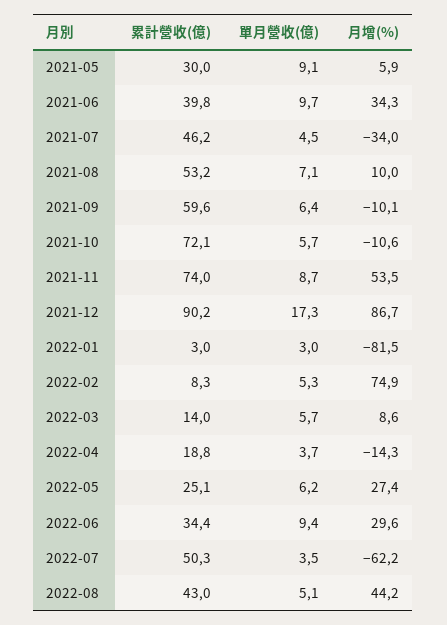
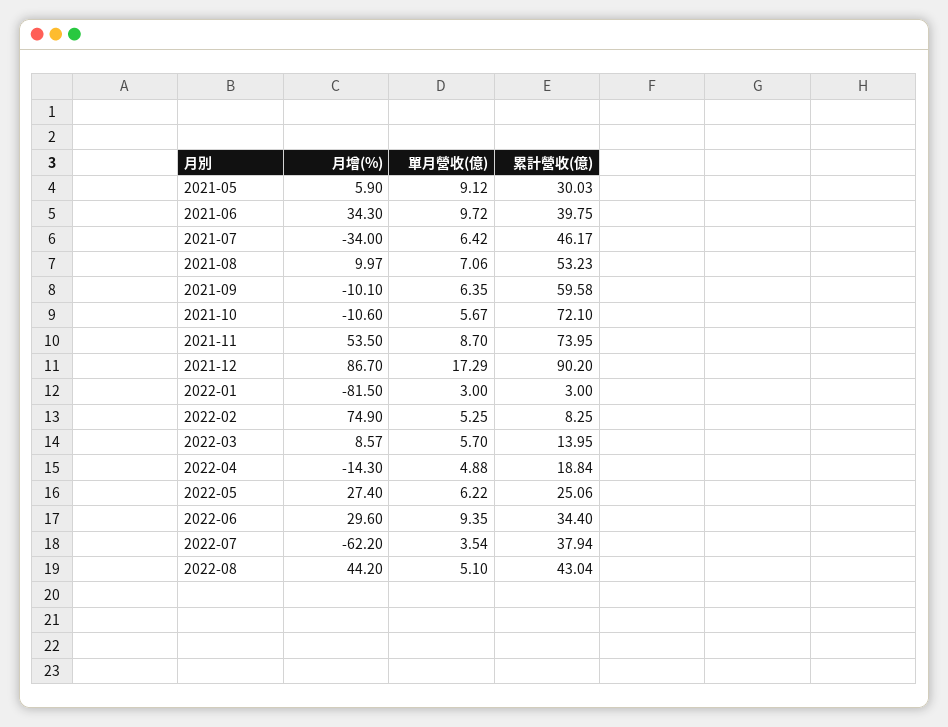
  {
    "累計營收(億)": {
      "2021-05": 30.03,
      "2021-06": 39.75,
      "2021-07": 46.17,
      "2021-08": 53.23,
      "2021-09": 59.58,
      "2021-10": 72.1,
      "2021-11": 73.95,
      "2021-12": 90.2,
      "2022-01": 3,
      "2022-02": 8.25,
      "2022-03": 13.95,
      "2022-04": 18.84,
      "2022-05": 25.06,
      "2022-06": 34.4,
-     "2022-07": 50.3,
+     "2022-07": 37.94,
      "2022-08": 43.04
    },
    "單月營收(億)": {
      "2021-05": 9.12,
      "2021-06": 9.72,
-     "2021-07": 4.5,
+     "2021-07": 6.42,
      "2021-08": 7.06,
      "2021-09": 6.35,
      "2021-10": 5.67,
      "2021-11": 8.7,
      "2021-12": 17.29,
      "2022-01": 3,
      "2022-02": 5.25,
      "2022-03": 5.7,
-     "2022-04": 3.7,
+     "2022-04": 4.88,
      "2022-05": 6.22,
      "2022-06": 9.35,
      "2022-07": 3.54,
      "2022-08": 5.1
    },
    "月增(%)": {
      "2021-05": 5.9,
      "2021-06": 34.3,
      "2021-07": -34,
      "2021-08": 9.97,
      "2021-09": -10.1,
      "2021-10": -10.6,
      "2021-11": 53.5,
      "2021-12": 86.7,
      "2022-01": -81.5,
      "2022-02": 74.9,
      "2022-03": 8.57,
      "2022-04": -14.3,
      "2022-05": 27.4,
      "2022-06": 29.6,
      "2022-07": -62.2,
      "2022-08": 44.2
    }
  }

